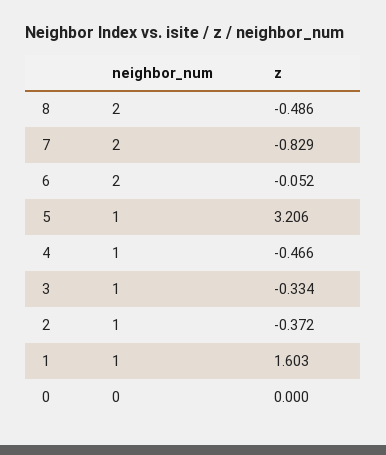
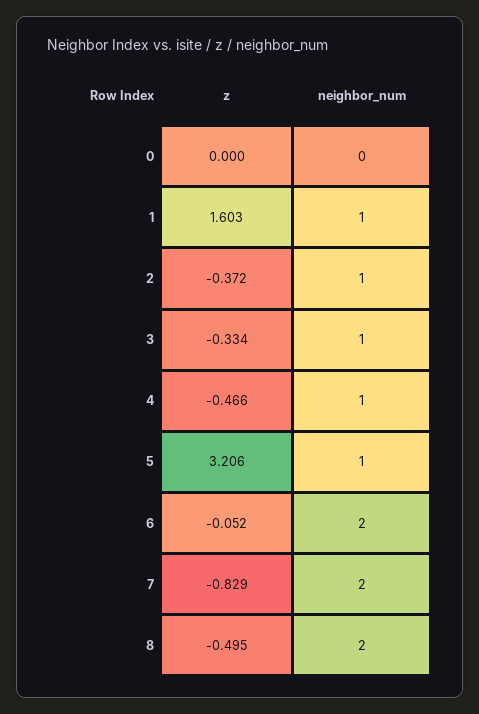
  {
    "neighbor_num": {
      "8": 2,
      "7": 2,
      "6": 2,
      "5": 1,
      "4": 1,
      "3": 1,
      "2": 1,
      "1": 1,
      "0": 0
    },
    "z": {
-     "8": -0.486,
+     "8": -0.495,
      "7": -0.829,
      "6": -0.052,
      "5": 3.206,
      "4": -0.466,
      "3": -0.334,
      "2": -0.372,
      "1": 1.603,
      "0": 0
    }
  }

